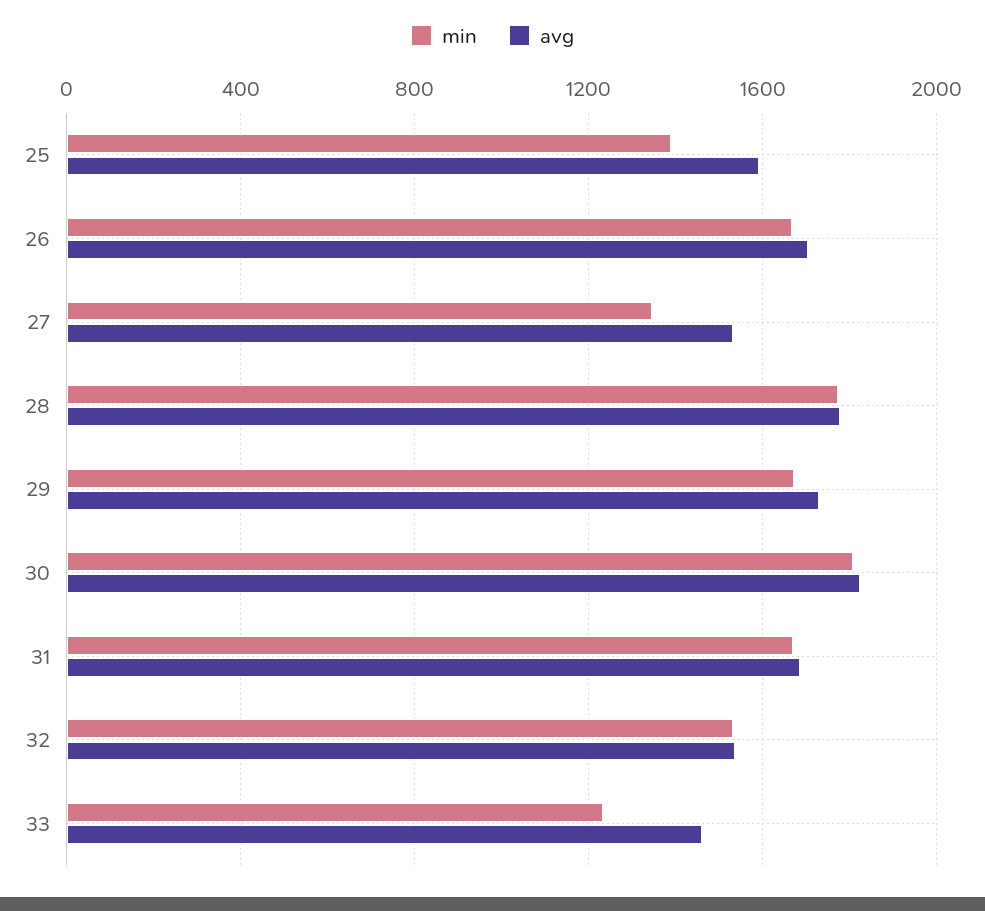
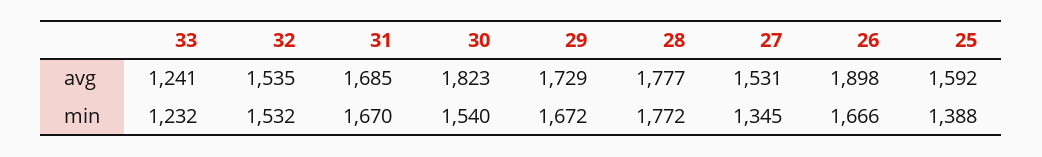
  {
    "min": {
      "25": 1388,
      "26": 1666,
      "27": 1345,
      "28": 1772,
      "29": 1672,
-     "30": 1800,
+     "30": 1540,
      "31": 1670,
      "32": 1532,
      "33": 1232
    },
    "avg": {
      "25": 1592,
-     "26": 1700,
+     "26": 1898,
      "27": 1531,
      "28": 1777,
      "29": 1729,
      "30": 1823,
      "31": 1685,
      "32": 1535,
-     "33": 1450
+     "33": 1241
    }
  }

